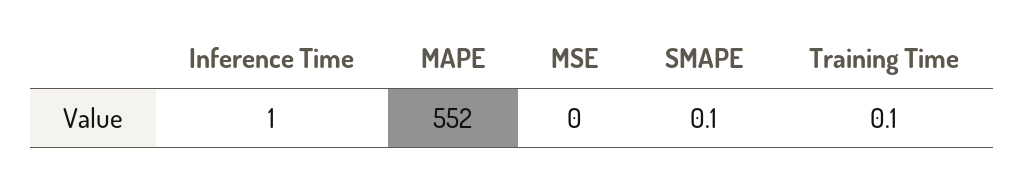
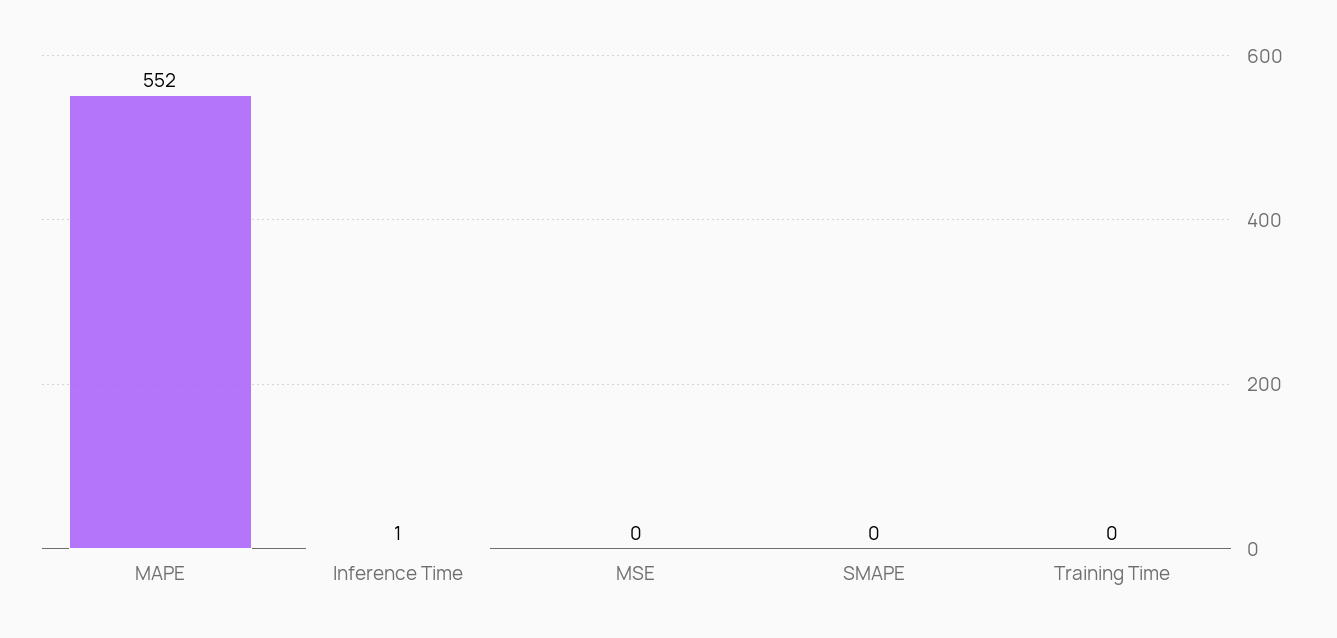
  {
    "Inference Time": 1,
    "MAPE": 552,
    "MSE": 0,
-   "SMAPE": 0.1,
+   "SMAPE": 0,
-   "Training Time": 0.1
+   "Training Time": 0
  }

